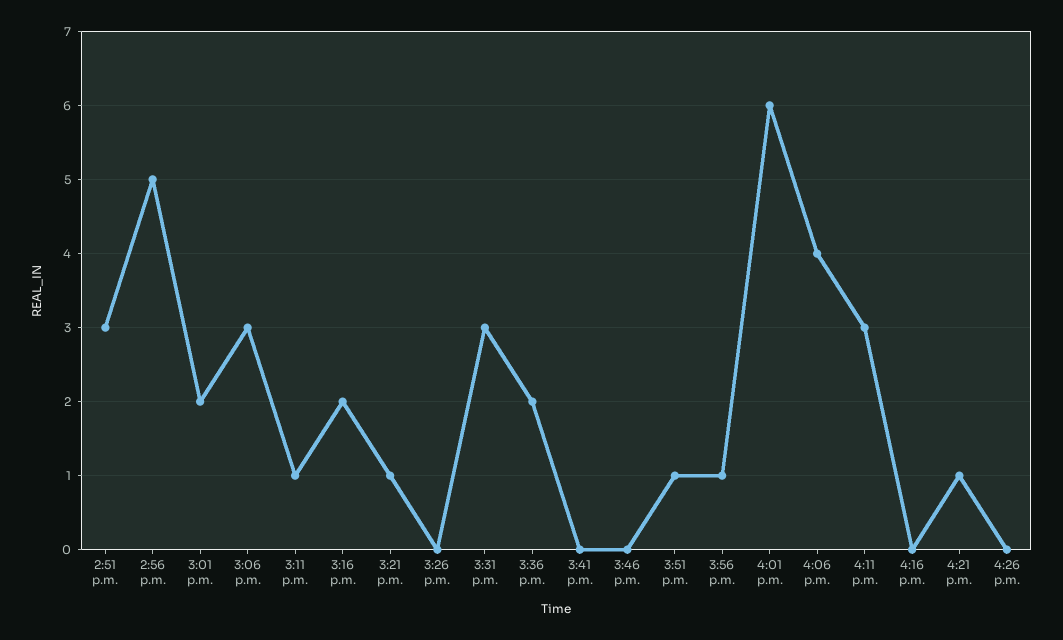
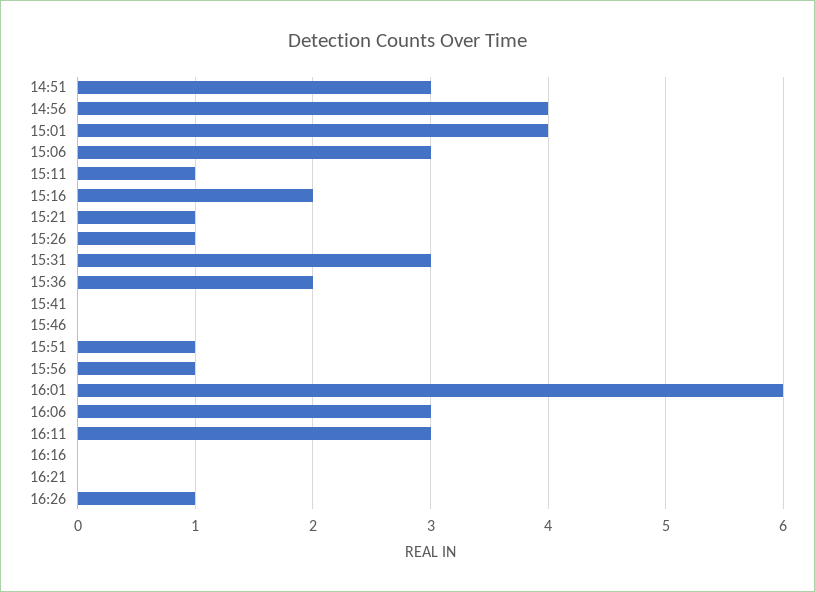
  {
    "2:51 p.m.": 3,
-   "2:56 p.m.": 5,
+   "2:56 p.m.": 4,
-   "3:01 p.m.": 2,
+   "3:01 p.m.": 4,
    "3:06 p.m.": 3,
    "3:11 p.m.": 1,
    "3:16 p.m.": 2,
    "3:21 p.m.": 1,
-   "3:26 p.m.": 0,
+   "3:26 p.m.": 1,
    "3:31 p.m.": 3,
    "3:36 p.m.": 2,
    "3:41 p.m.": 0,
    "3:46 p.m.": 0,
    "3:51 p.m.": 1,
    "3:56 p.m.": 1,
    "4:01 p.m.": 6,
-   "4:06 p.m.": 4,
+   "4:06 p.m.": 3,
    "4:11 p.m.": 3,
    "4:16 p.m.": 0,
-   "4:21 p.m.": 1,
+   "4:21 p.m.": 0,
-   "4:26 p.m.": 0
+   "4:26 p.m.": 1
  }

